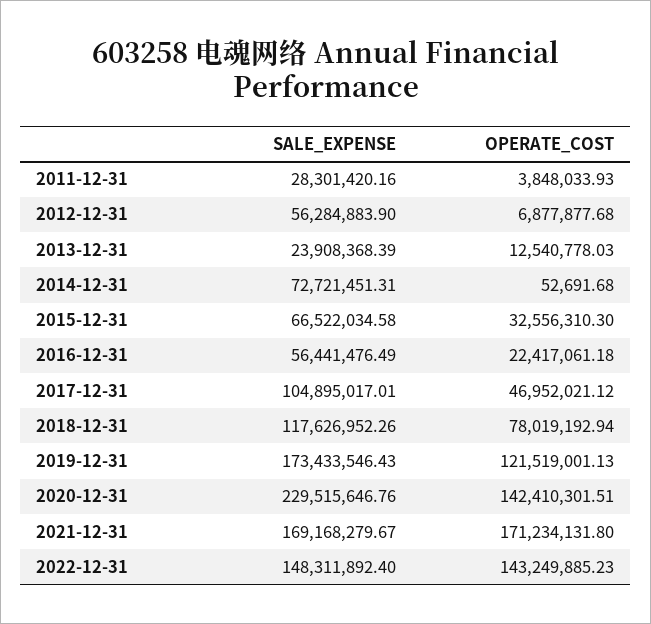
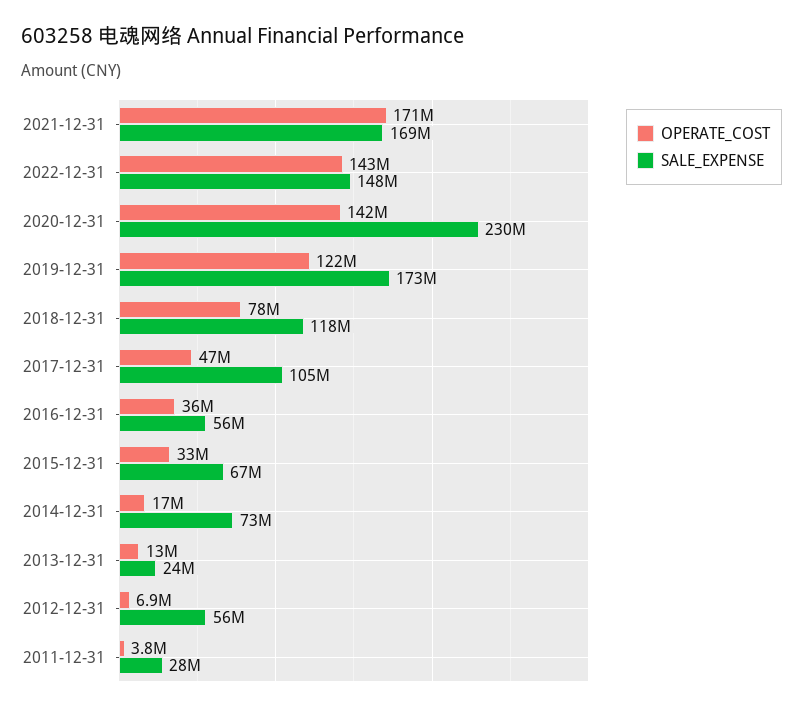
  {
    "SALE_EXPENSE": {
      "2011-12-31": 28301420.16,
      "2012-12-31": 56284883.9,
      "2013-12-31": 23908368.39,
      "2014-12-31": 72721451.31,
      "2015-12-31": 66522034.58,
      "2016-12-31": 56441476.49,
      "2017-12-31": 104895017.01,
      "2018-12-31": 117626952.26,
      "2019-12-31": 173433546.43,
      "2020-12-31": 229515646.76,
      "2021-12-31": 169168279.67,
      "2022-12-31": 148311892.4
    },
    "OPERATE_COST": {
      "2011-12-31": 3848033.93,
      "2012-12-31": 6877877.68,
      "2013-12-31": 12540778.03,
-     "2014-12-31": 52691.68,
+     "2014-12-31": 17000000,
      "2015-12-31": 32556310.3,
-     "2016-12-31": 22417061.18,
+     "2016-12-31": 36000000,
      "2017-12-31": 46952021.12,
      "2018-12-31": 78019192.94,
      "2019-12-31": 121519001.13,
      "2020-12-31": 142410301.51,
      "2021-12-31": 171234131.8,
      "2022-12-31": 143249885.23
    }
  }

